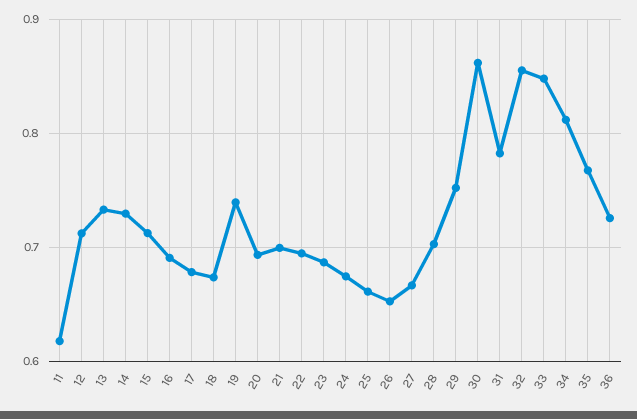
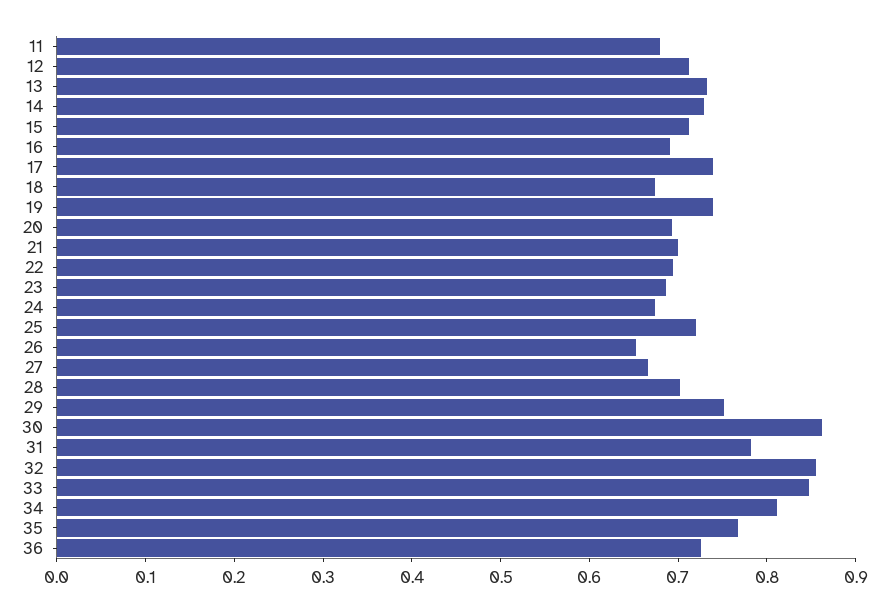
  {
-   "11": 0.62,
+   "11": 0.68,
    "12": 0.71,
    "13": 0.73,
    "14": 0.73,
    "15": 0.71,
    "16": 0.69,
-   "17": 0.68,
+   "17": 0.74,
    "18": 0.67,
    "19": 0.74,
    "20": 0.69,
    "21": 0.7,
    "22": 0.69,
    "23": 0.69,
    "24": 0.67,
-   "25": 0.66,
+   "25": 0.72,
    "26": 0.65,
    "27": 0.67,
    "28": 0.7,
    "29": 0.75,
    "30": 0.86,
    "31": 0.78,
    "32": 0.86,
    "33": 0.85,
    "34": 0.81,
    "35": 0.77,
    "36": 0.73
  }

